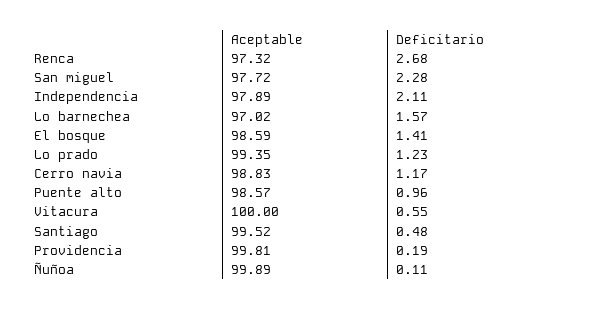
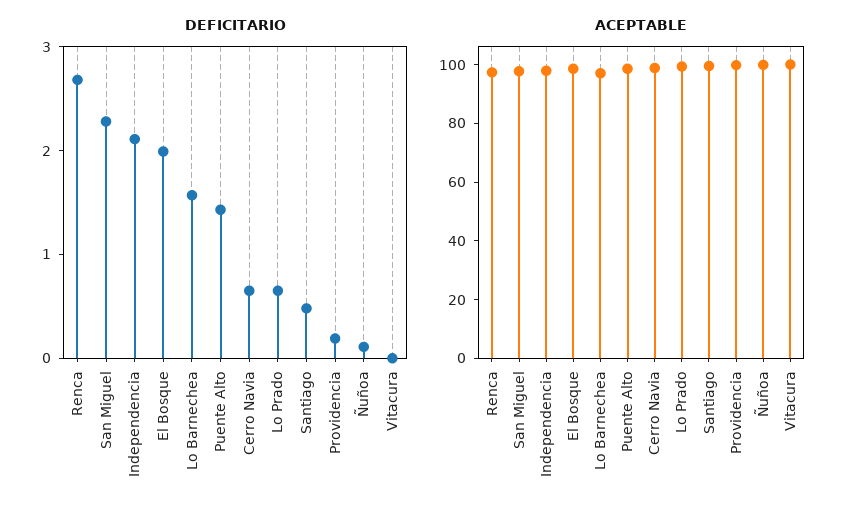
  {
    "Aceptable": {
      "Renca": 97.32,
      "San miguel": 97.72,
      "Independencia": 97.89,
      "Lo barnechea": 97.02,
      "El bosque": 98.59,
      "Lo prado": 99.35,
      "Cerro navia": 98.83,
      "Puente alto": 98.57,
      "Vitacura": 100,
      "Santiago": 99.52,
      "Providencia": 99.81,
      "Ñuñoa": 99.89
    },
    "Deficitario": {
      "Renca": 2.68,
      "San miguel": 2.28,
      "Independencia": 2.11,
      "Lo barnechea": 1.57,
-     "El bosque": 1.41,
+     "El bosque": 2,
-     "Lo prado": 1.23,
+     "Lo prado": 0.6,
-     "Cerro navia": 1.17,
+     "Cerro navia": 0.6,
-     "Puente alto": 0.96,
+     "Puente alto": 1.4,
-     "Vitacura": 0.55,
+     "Vitacura": 0,
      "Santiago": 0.48,
      "Providencia": 0.19,
      "Ñuñoa": 0.11
    }
  }

